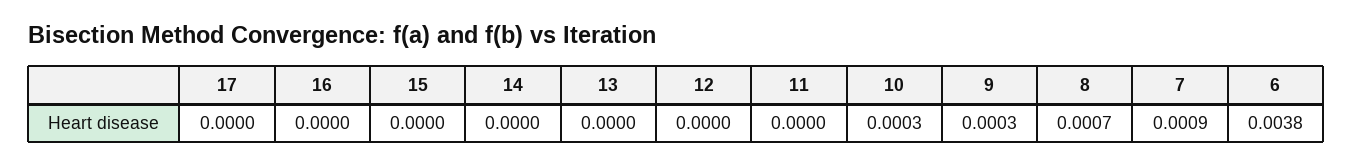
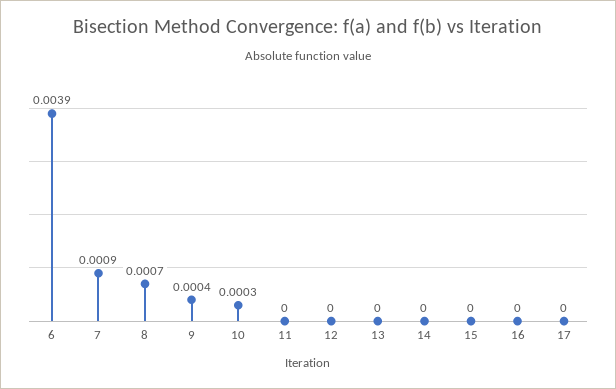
  {
    "17": 0,
    "16": 0,
    "15": 0,
    "14": 0,
    "13": 0,
    "12": 0,
    "11": 0,
    "10": 0.0003,
-   "9": 0.0003,
+   "9": 0.0004,
    "8": 0.0007,
    "7": 0.0009,
-   "6": 0.0038
+   "6": 0.0039
  }

